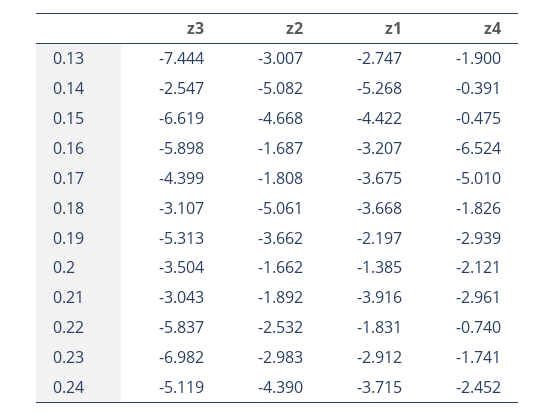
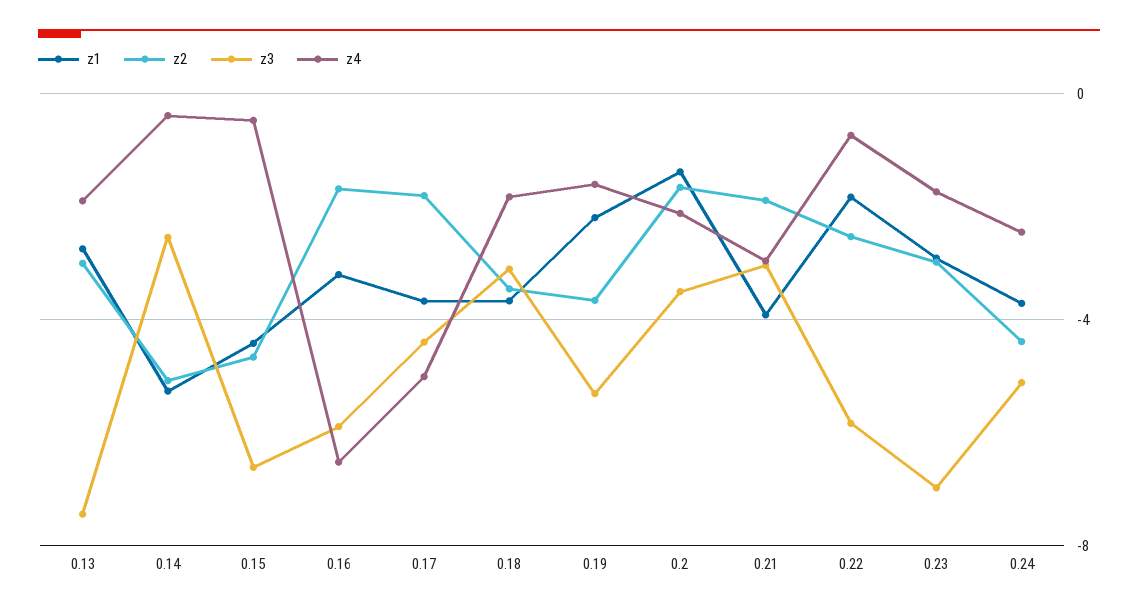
  {
    "z3": {
      "0.13": -7.444,
      "0.14": -2.547,
      "0.15": -6.619,
      "0.16": -5.898,
      "0.17": -4.399,
      "0.18": -3.107,
      "0.19": -5.313,
      "0.2": -3.504,
      "0.21": -3.043,
      "0.22": -5.837,
      "0.23": -6.982,
      "0.24": -5.119
    },
    "z2": {
      "0.13": -3.007,
      "0.14": -5.082,
      "0.15": -4.668,
      "0.16": -1.687,
      "0.17": -1.808,
-     "0.18": -5.061,
+     "0.18": -3.5,
      "0.19": -3.662,
      "0.2": -1.662,
      "0.21": -1.892,
      "0.22": -2.532,
      "0.23": -2.983,
      "0.24": -4.39
    },
    "z1": {
      "0.13": -2.747,
      "0.14": -5.268,
      "0.15": -4.422,
      "0.16": -3.207,
      "0.17": -3.675,
      "0.18": -3.668,
      "0.19": -2.197,
      "0.2": -1.385,
      "0.21": -3.916,
      "0.22": -1.831,
      "0.23": -2.912,
      "0.24": -3.715
    },
    "z4": {
      "0.13": -1.9,
      "0.14": -0.391,
      "0.15": -0.475,
      "0.16": -6.524,
      "0.17": -5.01,
      "0.18": -1.826,
-     "0.19": -2.939,
+     "0.19": -1.5,
      "0.2": -2.121,
      "0.21": -2.961,
      "0.22": -0.74,
      "0.23": -1.741,
      "0.24": -2.452
    }
  }

